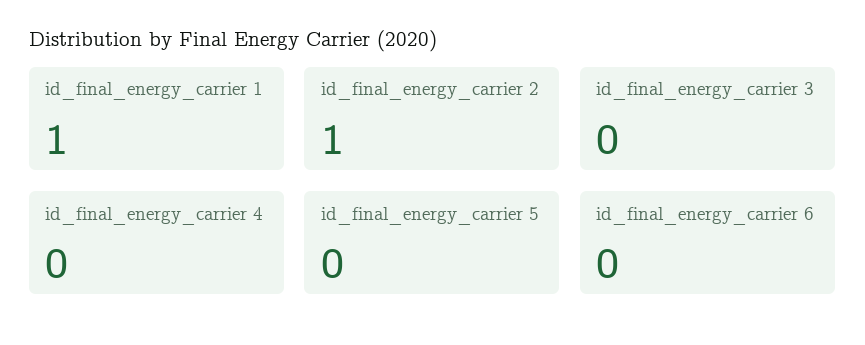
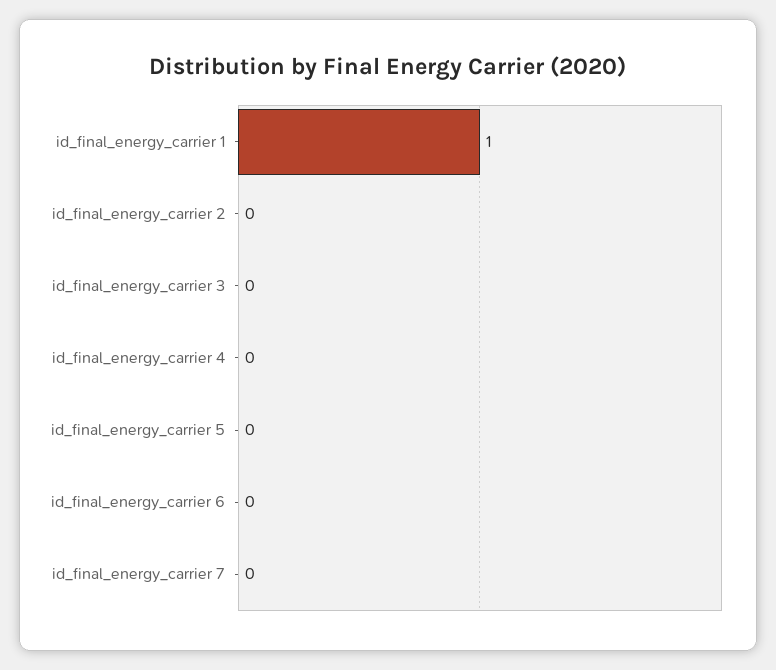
  {
    "id_final_energy_carrier 1": 1,
-   "id_final_energy_carrier 2": 1,
+   "id_final_energy_carrier 2": 0,
    "id_final_energy_carrier 3": 0,
    "id_final_energy_carrier 4": 0,
    "id_final_energy_carrier 5": 0,
-   "id_final_energy_carrier 6": 0
+   "id_final_energy_carrier 6": 0,
+   "id_final_energy_carrier 7": 0
  }

